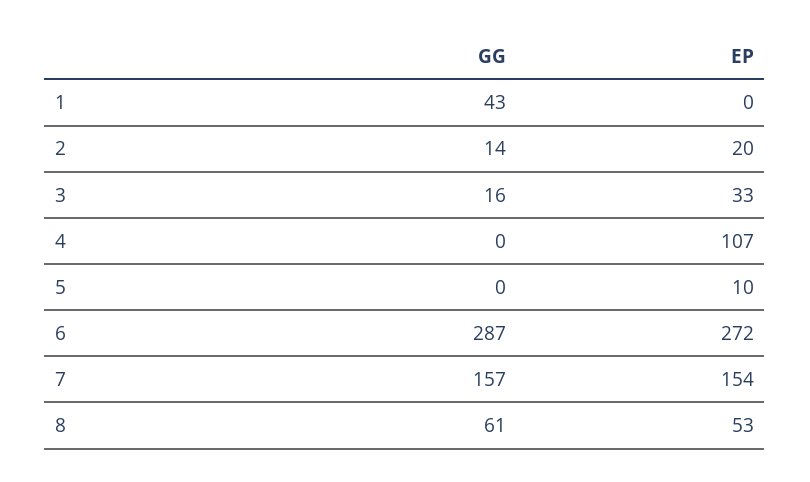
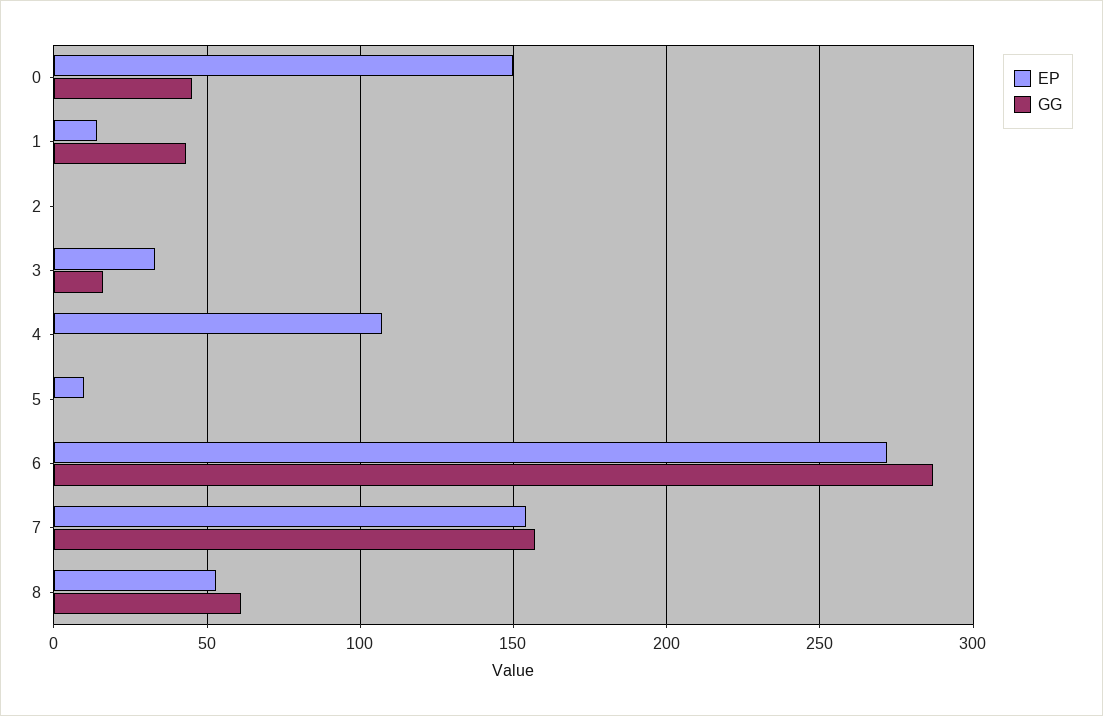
  {
    "GG": {
      "1": 43,
-     "2": 14,
+     "2": 0,
      "3": 16,
      "4": 0,
      "5": 0,
      "6": 287,
      "7": 157,
-     "8": 61
+     "8": 61,
+     "0": 45
    },
    "EP": {
-     "1": 0,
+     "1": 15,
-     "2": 20,
+     "2": 0,
      "3": 33,
      "4": 107,
      "5": 10,
      "6": 272,
      "7": 154,
-     "8": 53
+     "8": 53,
+     "0": 150
    }
  }

